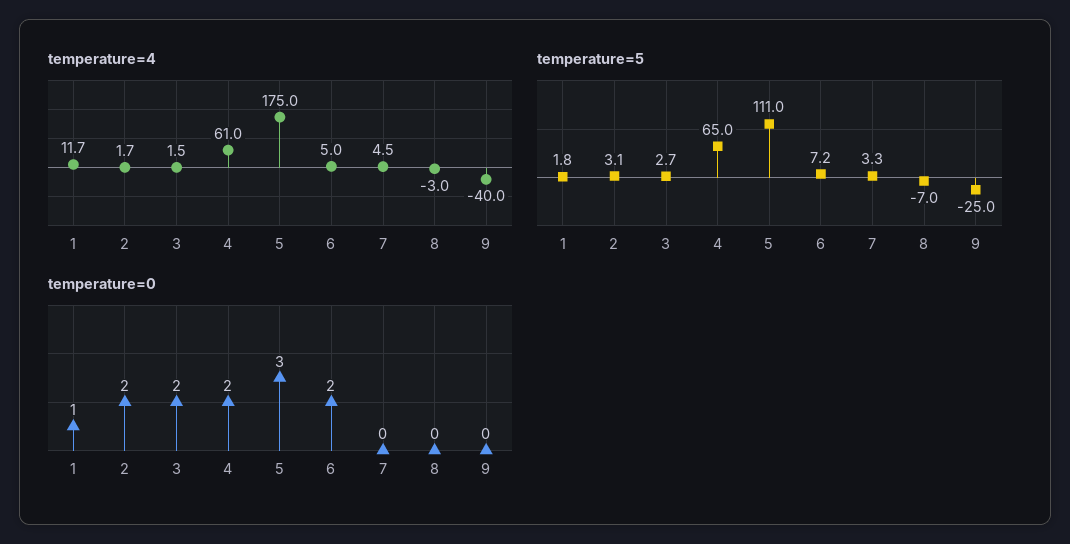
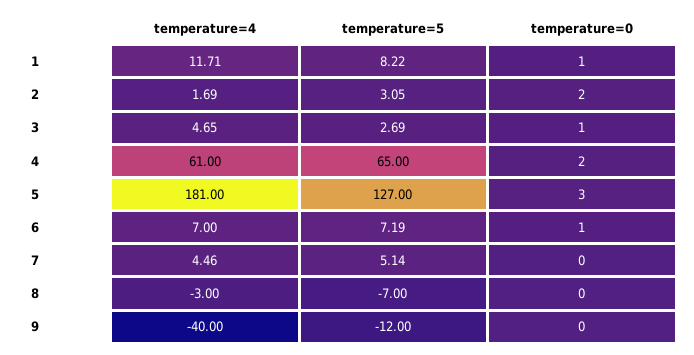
  {
    "temperature=4": {
      "1": 11.71,
      "2": 1.69,
-     "3": 1.5,
+     "3": 4.65,
      "4": 61,
-     "5": 175,
+     "5": 181,
-     "6": 5,
+     "6": 7,
      "7": 4.46,
      "8": -3,
      "9": -40
    },
    "temperature=5": {
-     "1": 1.8,
+     "1": 8.22,
      "2": 3.05,
      "3": 2.69,
      "4": 65,
-     "5": 111,
+     "5": 127,
      "6": 7.19,
-     "7": 3.3,
+     "7": 5.14,
      "8": -7,
-     "9": -25
+     "9": -12
    },
    "temperature=0": {
      "1": 1,
      "2": 2,
-     "3": 2,
+     "3": 1,
      "4": 2,
      "5": 3,
-     "6": 2,
+     "6": 1,
      "7": 0,
      "8": 0,
      "9": 0
    }
  }

